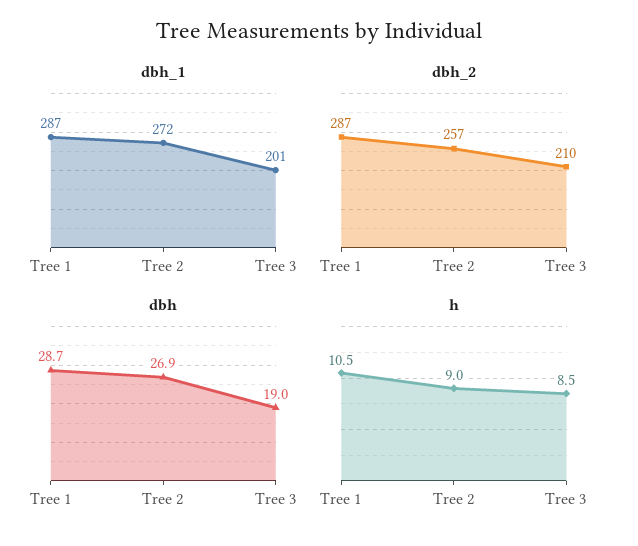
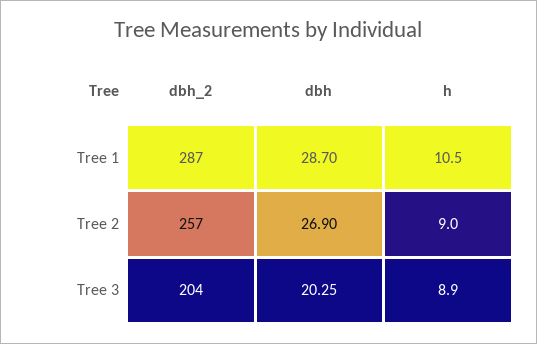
  {
-   "dbh_1": {
-     "Tree 1": 287,
-     "Tree 2": 272,
-     "Tree 3": 201
-   },
    "dbh_2": {
      "Tree 1": 287,
      "Tree 2": 257,
-     "Tree 3": 210
+     "Tree 3": 204
    },
    "dbh": {
      "Tree 1": 28.7,
      "Tree 2": 26.9,
-     "Tree 3": 19
+     "Tree 3": 20.25
    },
    "h": {
      "Tree 1": 10.5,
      "Tree 2": 9,
-     "Tree 3": 8.5
+     "Tree 3": 8.9
    }
  }

